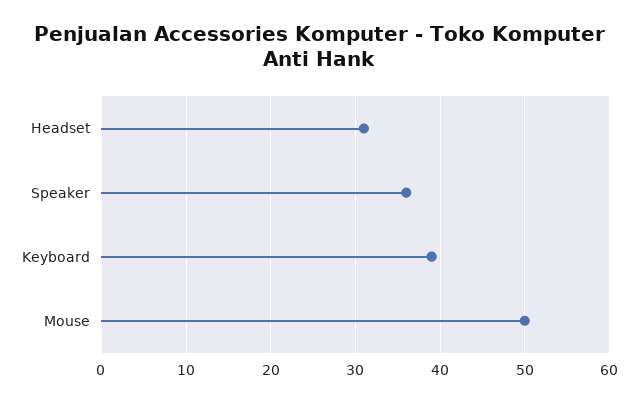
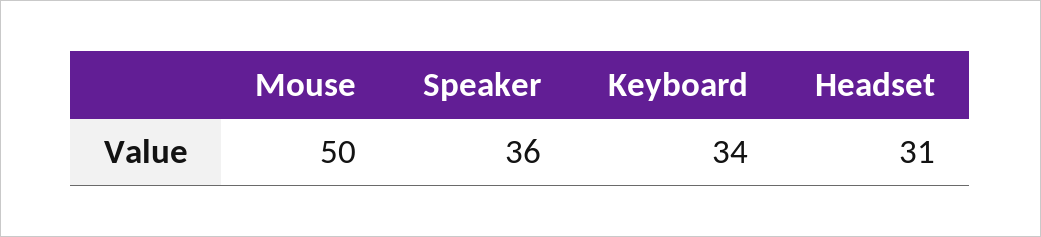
  {
    "Headset": 31,
    "Speaker": 36,
-   "Keyboard": 39,
+   "Keyboard": 34,
    "Mouse": 50
  }

